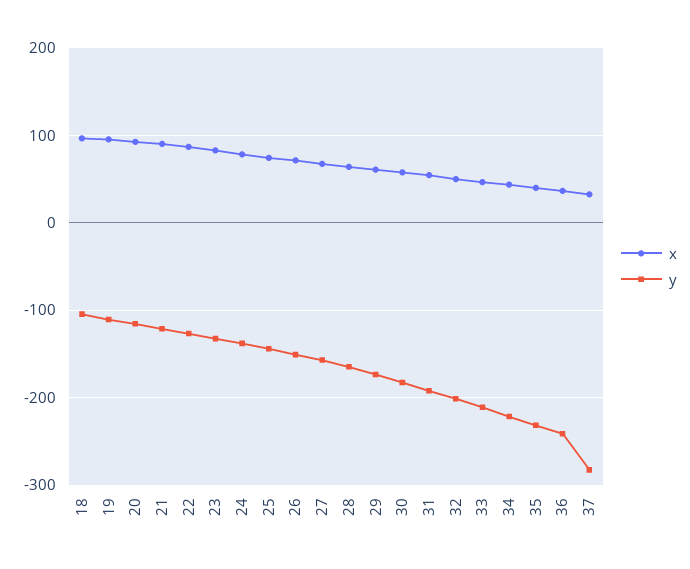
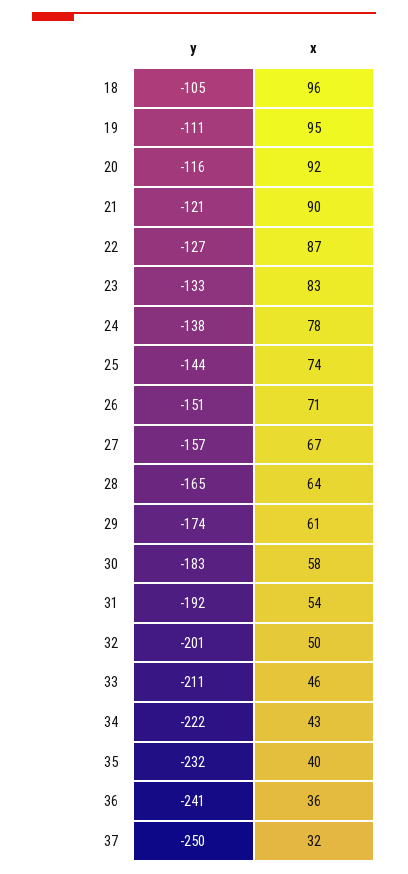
  {
    "x": {
      "18": 96,
      "19": 95,
      "20": 92,
      "21": 90,
      "22": 87,
      "23": 83,
      "24": 78,
      "25": 74,
      "26": 71,
      "27": 67,
      "28": 64,
      "29": 61,
      "30": 58,
      "31": 54,
      "32": 50,
      "33": 46,
      "34": 43,
      "35": 40,
      "36": 36,
      "37": 32
    },
    "y": {
      "18": -105,
      "19": -111,
      "20": -116,
      "21": -121,
      "22": -127,
      "23": -133,
      "24": -138,
      "25": -144,
      "26": -151,
      "27": -157,
      "28": -165,
      "29": -174,
      "30": -183,
      "31": -192,
      "32": -201,
      "33": -211,
      "34": -222,
      "35": -232,
      "36": -241,
-     "37": -280
+     "37": -250
    }
  }

